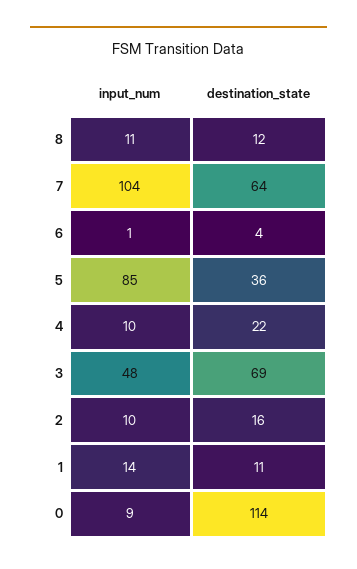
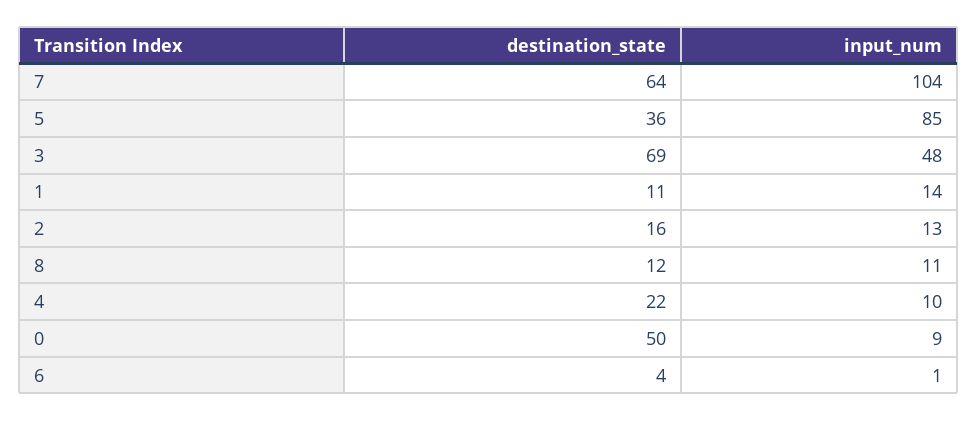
  {
    "input_num": {
      "8": 11,
      "7": 104,
      "6": 1,
      "5": 85,
      "4": 10,
      "3": 48,
-     "2": 10,
+     "2": 13,
      "1": 14,
      "0": 9
    },
    "destination_state": {
      "8": 12,
      "7": 64,
      "6": 4,
      "5": 36,
      "4": 22,
      "3": 69,
      "2": 16,
      "1": 11,
-     "0": 114
+     "0": 50
    }
  }

